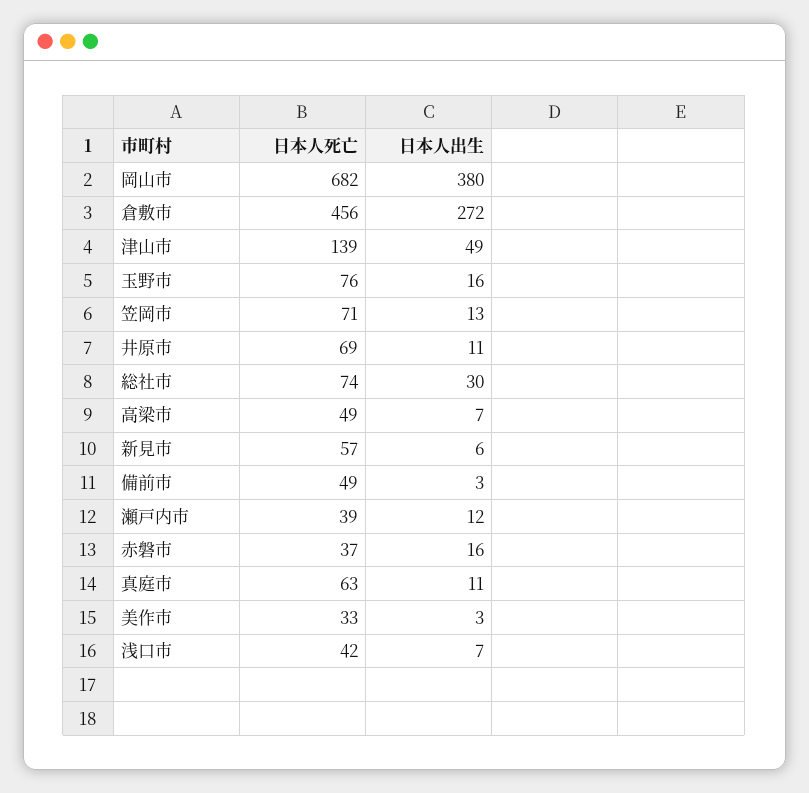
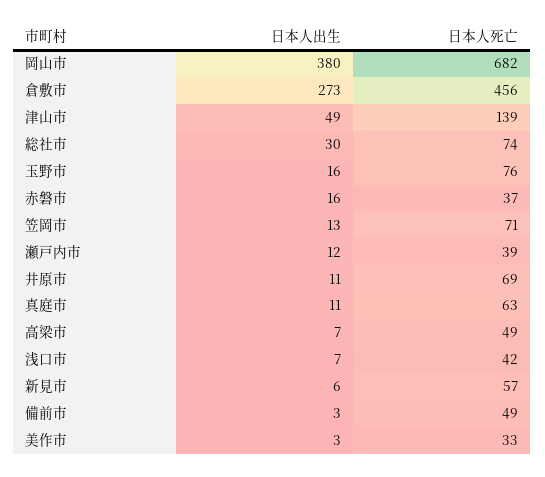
  {
    "日本人死亡": {
      "岡山市": 682,
      "倉敷市": 456,
      "津山市": 139,
      "玉野市": 76,
      "笠岡市": 71,
      "井原市": 69,
      "総社市": 74,
      "高梁市": 49,
      "新見市": 57,
      "備前市": 49,
      "瀬戸内市": 39,
      "赤磐市": 37,
      "真庭市": 63,
      "美作市": 33,
      "浅口市": 42
    },
    "日本人出生": {
      "岡山市": 380,
-     "倉敷市": 272,
+     "倉敷市": 273,
      "津山市": 49,
      "玉野市": 16,
      "笠岡市": 13,
      "井原市": 11,
      "総社市": 30,
      "高梁市": 7,
      "新見市": 6,
      "備前市": 3,
      "瀬戸内市": 12,
      "赤磐市": 16,
      "真庭市": 11,
      "美作市": 3,
      "浅口市": 7
    }
  }

